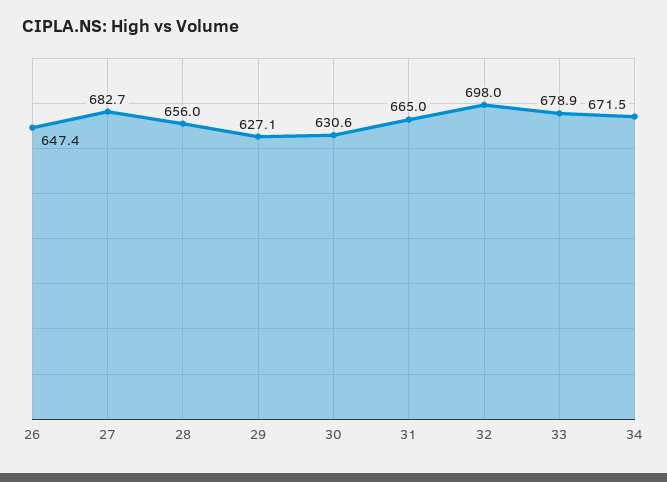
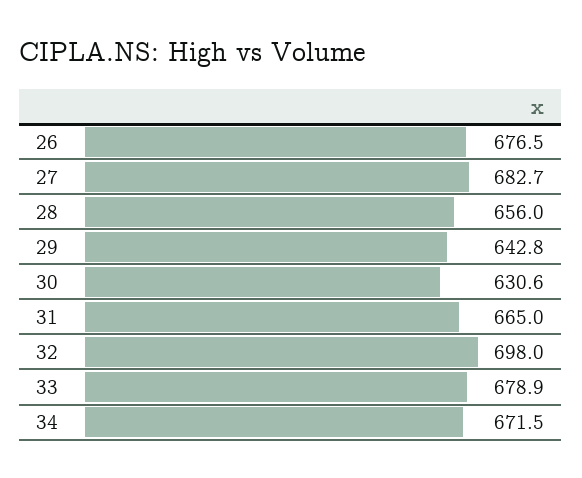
  {
-   "26": 647.4,
+   "26": 676.5,
    "27": 682.7,
    "28": 656,
-   "29": 627.1,
+   "29": 642.8,
    "30": 630.6,
    "31": 665,
    "32": 698,
    "33": 678.9,
    "34": 671.5
  }

